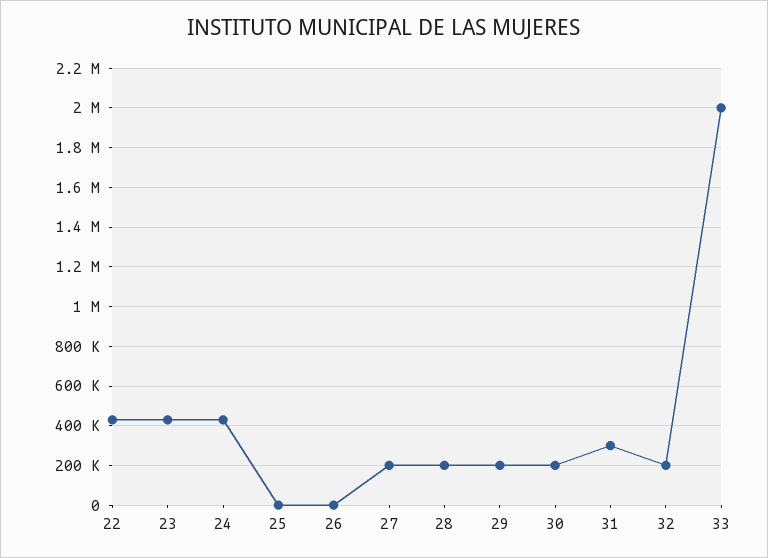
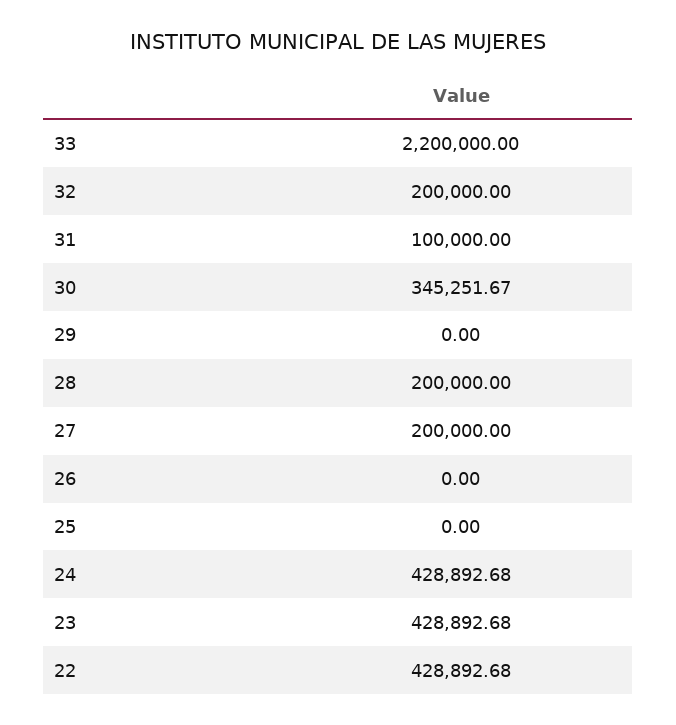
  {
    "22": 428892.68,
    "23": 428892.68,
    "24": 428892.68,
    "25": 0,
    "26": 0,
    "27": 200000,
    "28": 200000,
-   "29": 200000,
+   "29": 0,
-   "30": 200000,
+   "30": 345251.67,
-   "31": 300000,
+   "31": 100000,
    "32": 200000,
-   "33": 2000000
+   "33": 2200000
  }

